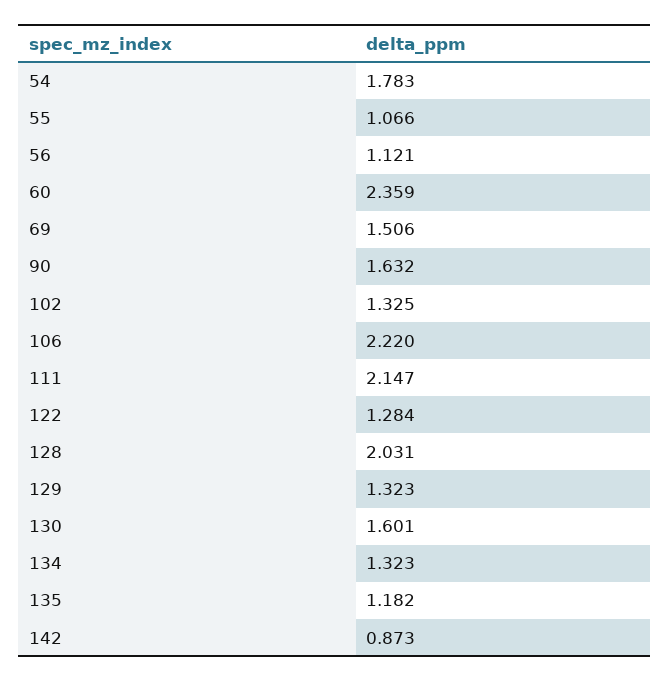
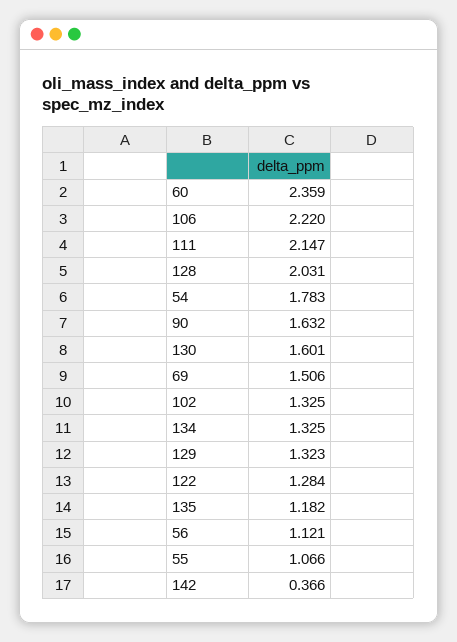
  {
    "54": 1.783,
    "55": 1.066,
    "56": 1.121,
    "60": 2.359,
    "69": 1.506,
    "90": 1.632,
    "102": 1.325,
    "106": 2.22,
    "111": 2.147,
    "122": 1.284,
    "128": 2.031,
    "129": 1.323,
    "130": 1.601,
-   "134": 1.323,
+   "134": 1.325,
    "135": 1.182,
-   "142": 0.873
+   "142": 0.366
  }

